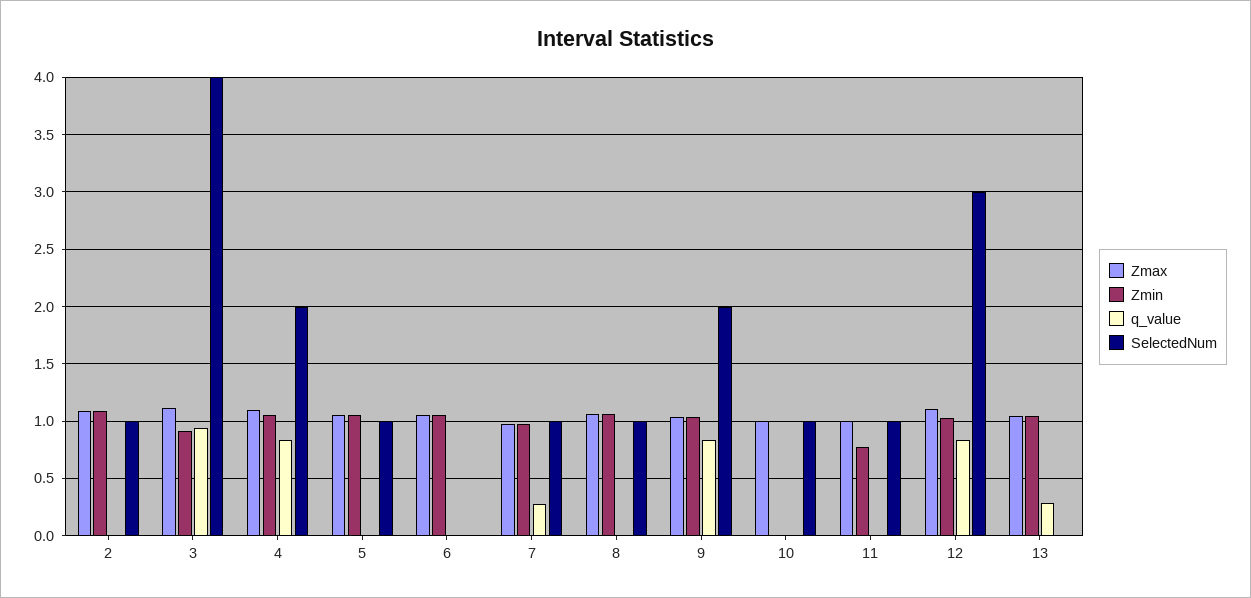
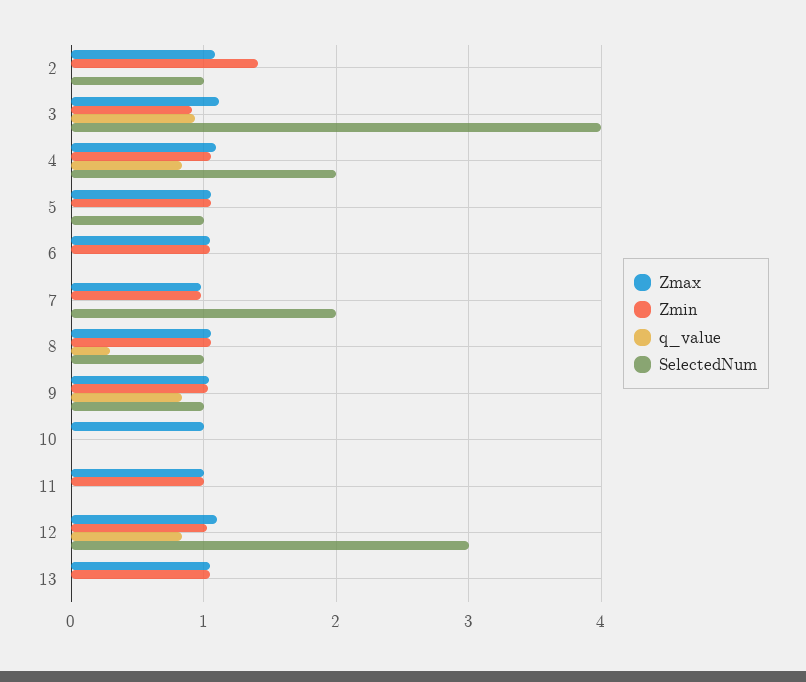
  {
    "Zmax": {
      "2": 1.1,
      "3": 1.1,
      "4": 1.1,
      "5": 1.1,
      "6": 1.1,
      "7": 1,
      "8": 1.1,
      "9": 1,
      "10": 1,
      "11": 1,
      "12": 1.1,
      "13": 1
    },
    "Zmin": {
-     "2": 1.1,
+     "2": 1.4,
      "3": 0.9,
      "4": 1.1,
      "5": 1.1,
      "6": 1.1,
      "7": 1,
      "8": 1.1,
      "9": 1,
      "10": 0,
-     "11": 0.8,
+     "11": 1,
      "12": 1,
      "13": 1
    },
    "q_value": {
      "2": 0,
      "3": 0.9,
      "4": 0.8,
      "5": 0,
      "6": 0,
-     "7": 0.3,
+     "7": 0,
-     "8": 0,
+     "8": 0.3,
      "9": 0.8,
      "10": 0,
      "11": 0,
      "12": 0.8,
-     "13": 0.3
+     "13": 0
    },
    "SelectedNum": {
      "2": 1,
      "3": 4,
      "4": 2,
      "5": 1,
      "6": 0,
-     "7": 1,
+     "7": 2,
      "8": 1,
-     "9": 2,
+     "9": 1,
-     "10": 1,
+     "10": 0,
-     "11": 1,
+     "11": 0,
      "12": 3,
      "13": 0
    }
  }

